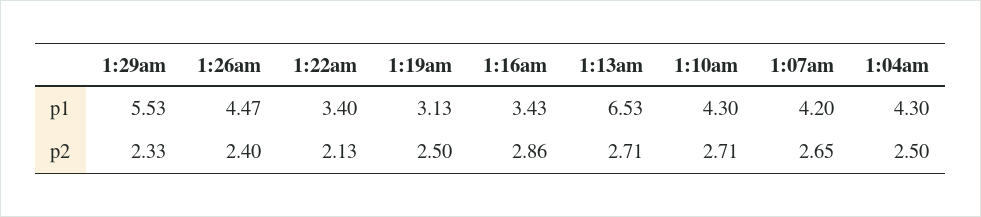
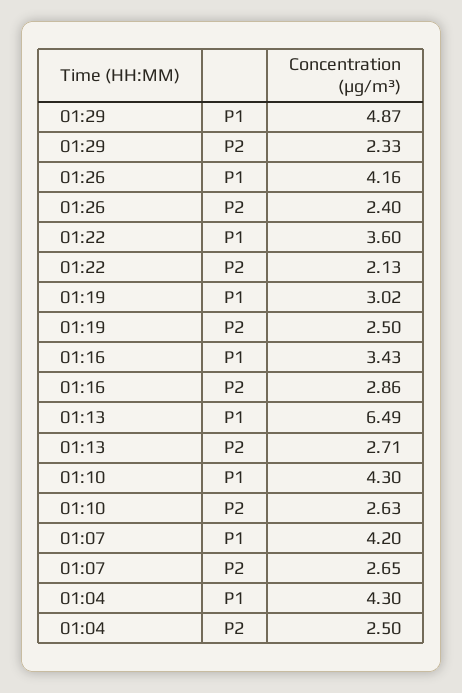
  {
    "1:29am": {
-     "p1": 5.53,
+     "p1": 4.87,
      "p2": 2.33
    },
    "1:26am": {
-     "p1": 4.47,
+     "p1": 4.16,
      "p2": 2.4
    },
    "1:22am": {
-     "p1": 3.4,
+     "p1": 3.6,
      "p2": 2.13
    },
    "1:19am": {
-     "p1": 3.13,
+     "p1": 3.02,
      "p2": 2.5
    },
    "1:16am": {
      "p1": 3.43,
      "p2": 2.86
    },
    "1:13am": {
-     "p1": 6.53,
+     "p1": 6.49,
      "p2": 2.71
    },
    "1:10am": {
      "p1": 4.3,
-     "p2": 2.71
+     "p2": 2.63
    },
    "1:07am": {
      "p1": 4.2,
      "p2": 2.65
    },
    "1:04am": {
      "p1": 4.3,
      "p2": 2.5
    }
  }

